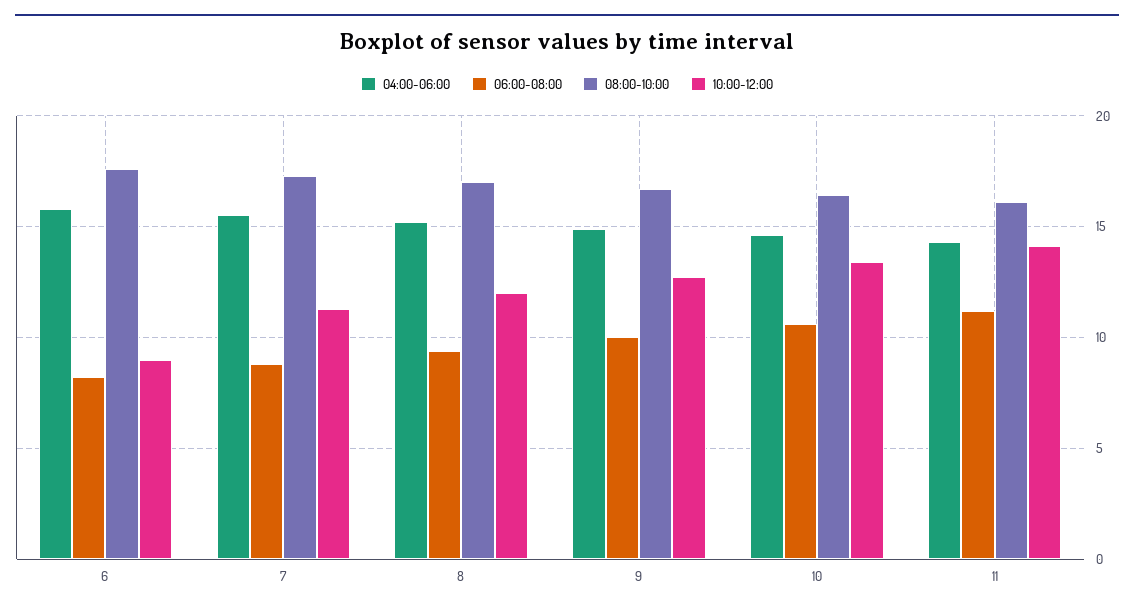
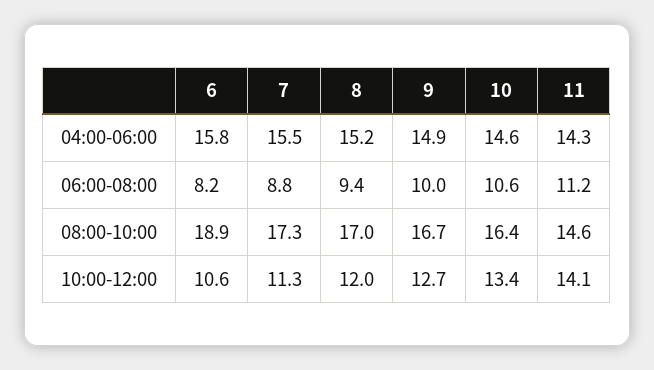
  {
    "04:00-06:00": {
      "6": 15.8,
      "7": 15.5,
      "8": 15.2,
      "9": 14.9,
      "10": 14.6,
      "11": 14.3
    },
    "06:00-08:00": {
      "6": 8.2,
      "7": 8.8,
      "8": 9.4,
      "9": 10,
      "10": 10.6,
      "11": 11.2
    },
    "08:00-10:00": {
-     "6": 17.5,
+     "6": 18.9,
      "7": 17.3,
      "8": 17,
      "9": 16.7,
      "10": 16.4,
-     "11": 16
+     "11": 14.6
    },
    "10:00-12:00": {
-     "6": 9,
+     "6": 10.6,
      "7": 11.3,
      "8": 12,
      "9": 12.7,
      "10": 13.4,
      "11": 14.1
    }
  }

